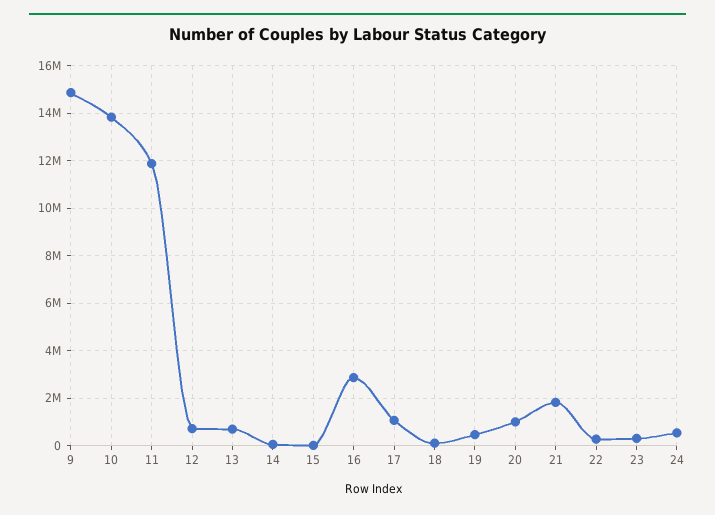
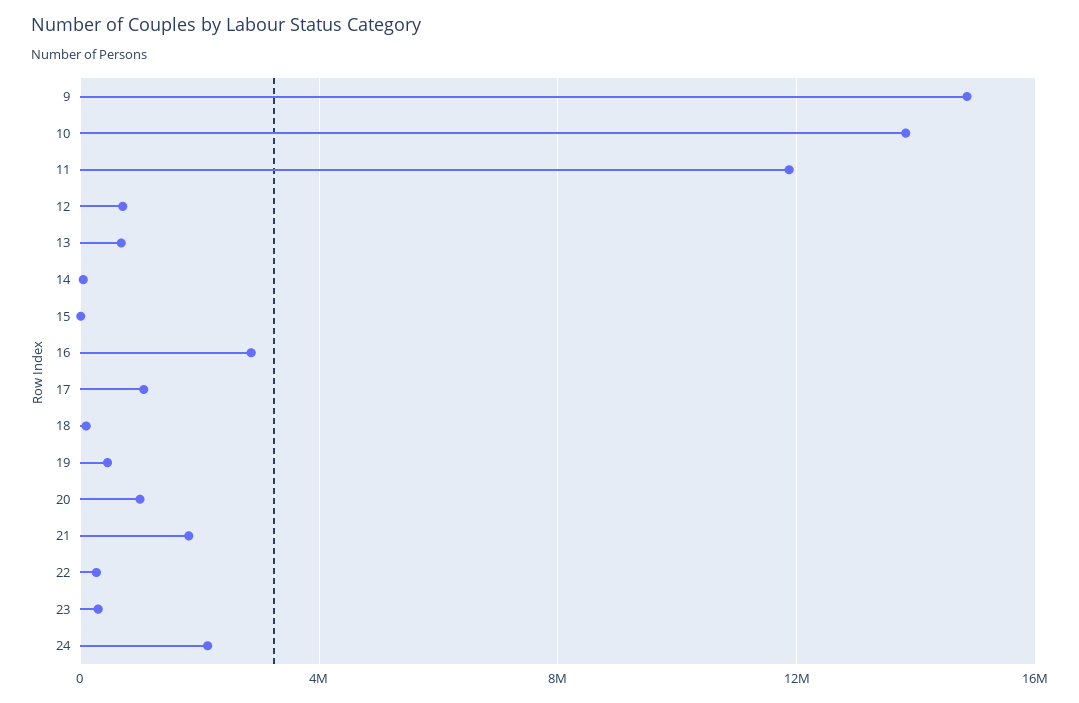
  {
    "9": 15000000,
    "10": 14000000,
    "11": 12000000,
    "12": 500000,
    "13": 500000,
    "14": 0,
    "15": 0,
    "16": 3000000,
    "17": 1000000,
    "18": 0,
    "19": 500000,
    "20": 1000000,
    "21": 2000000,
    "22": 500000,
    "23": 500000,
-   "24": 500000
+   "24": 2000000
  }

